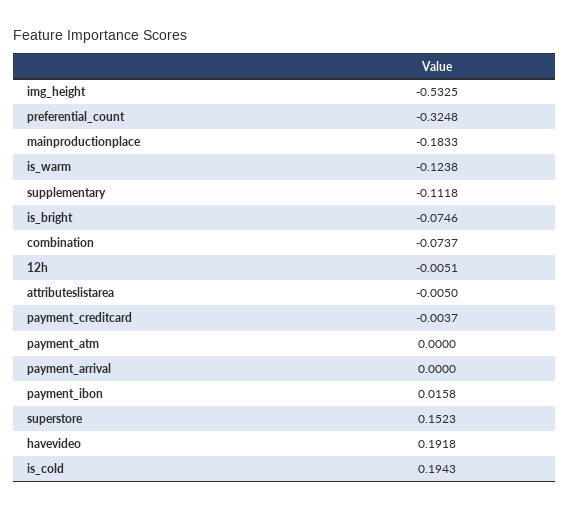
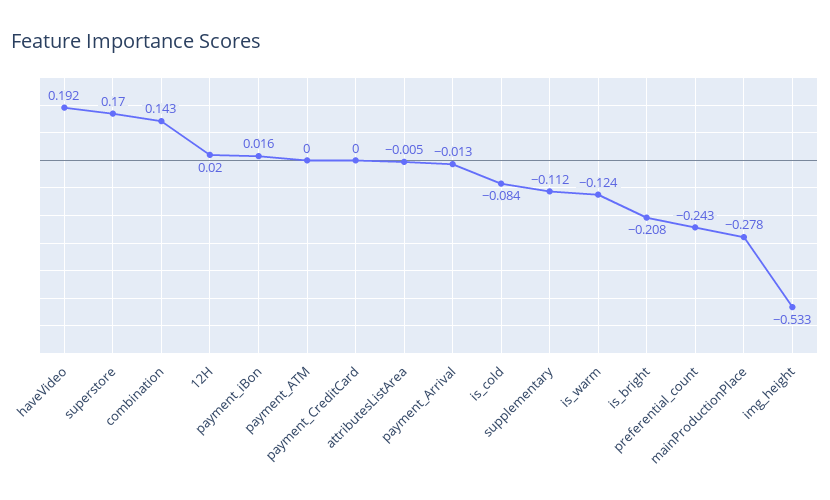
  {
    "img_height": -0.5325,
-   "preferential_count": -0.3248,
+   "preferential_count": -0.243,
-   "mainproductionplace": -0.1833,
+   "mainproductionplace": -0.278,
    "is_warm": -0.1238,
    "supplementary": -0.1118,
-   "is_bright": -0.0746,
+   "is_bright": -0.208,
-   "combination": -0.0737,
+   "combination": 0.143,
-   "12h": -0.0051,
+   "12h": 0.02,
    "attributeslistarea": -0.005,
-   "payment_creditcard": -0.0037,
+   "payment_creditcard": 0,
    "payment_atm": 0,
-   "payment_arrival": 0,
+   "payment_arrival": -0.013,
    "payment_ibon": 0.0158,
-   "superstore": 0.1523,
+   "superstore": 0.17,
    "havevideo": 0.1918,
-   "is_cold": 0.1943
+   "is_cold": -0.084
  }

